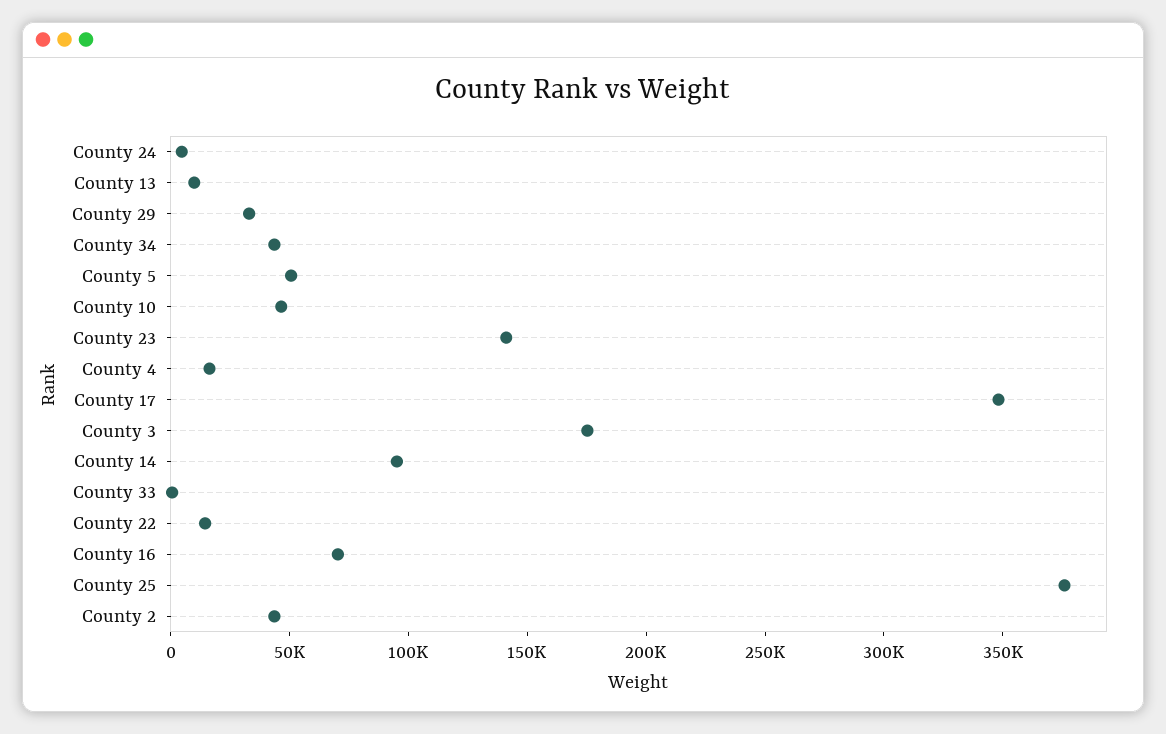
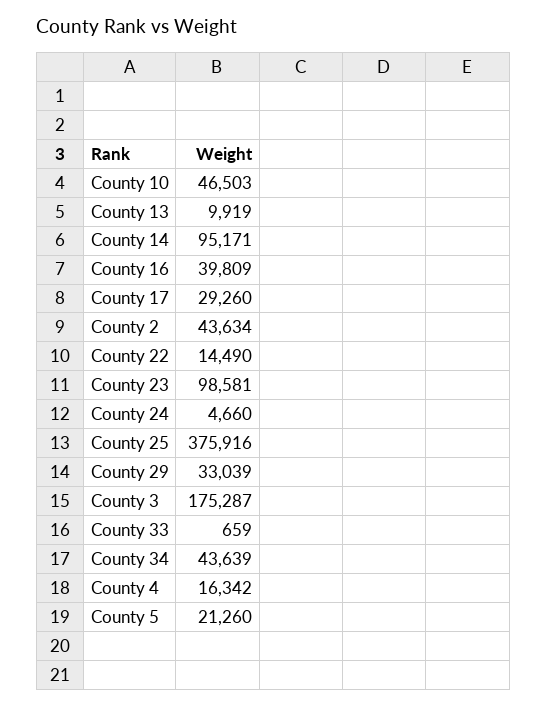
  {
    "County 24": 4660,
    "County 13": 9919,
    "County 29": 33039,
    "County 34": 43639,
-   "County 5": 50000,
+   "County 5": 21260,
    "County 10": 46503,
-   "County 23": 140000,
+   "County 23": 98581,
    "County 4": 16342,
-   "County 17": 350000,
+   "County 17": 29260,
    "County 3": 175287,
    "County 14": 95171,
    "County 33": 659,
    "County 22": 14490,
-   "County 16": 70000,
+   "County 16": 39809,
    "County 25": 375916,
    "County 2": 43634
  }

